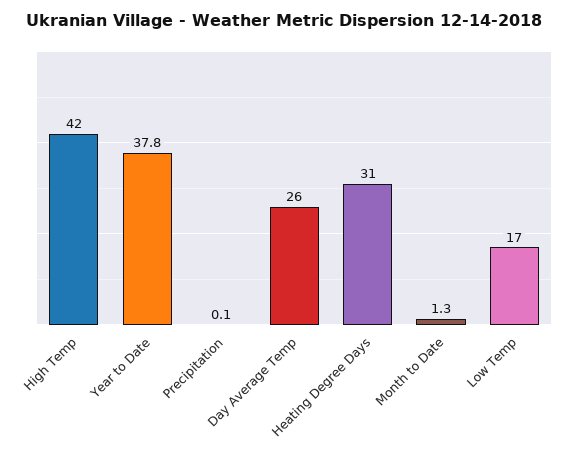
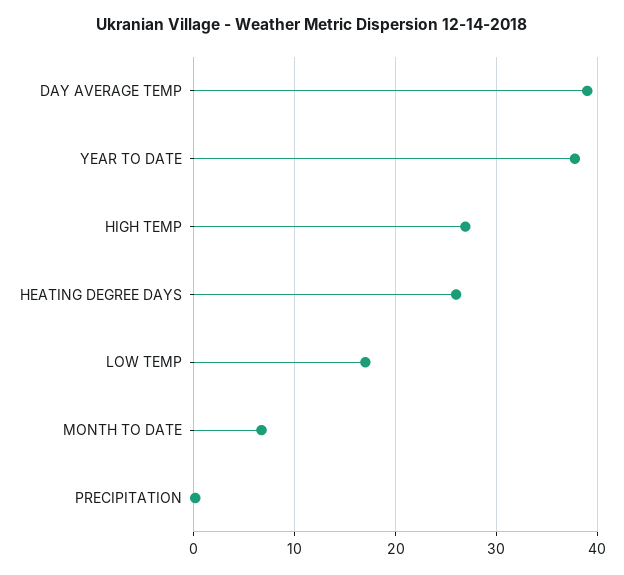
  {
-   "High Temp": 42,
+   "High Temp": 27,
    "Year to Date": 37.8,
    "Precipitation": 0.1,
-   "Day Average Temp": 26,
+   "Day Average Temp": 39,
-   "Heating Degree Days": 31,
+   "Heating Degree Days": 26,
-   "Month to Date": 1.3,
+   "Month to Date": 7,
    "Low Temp": 17
  }

